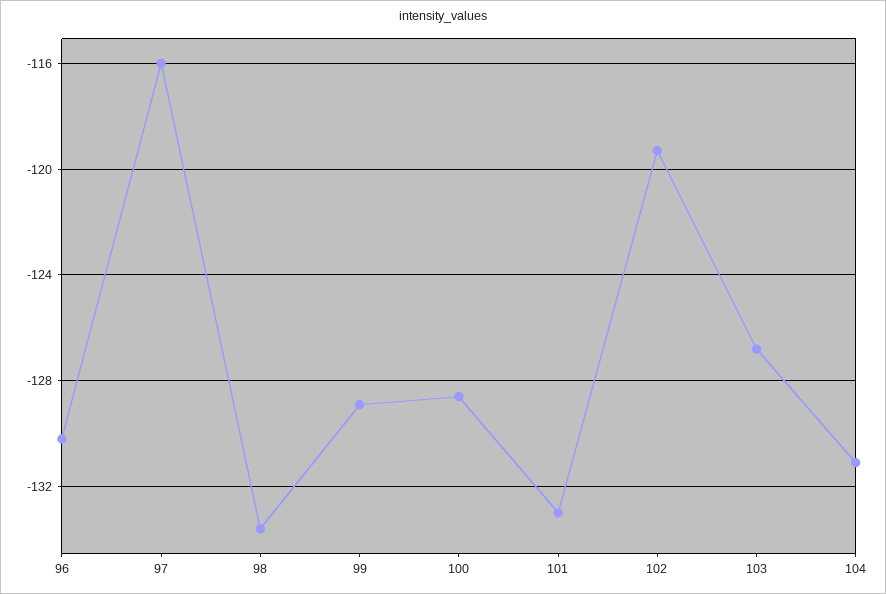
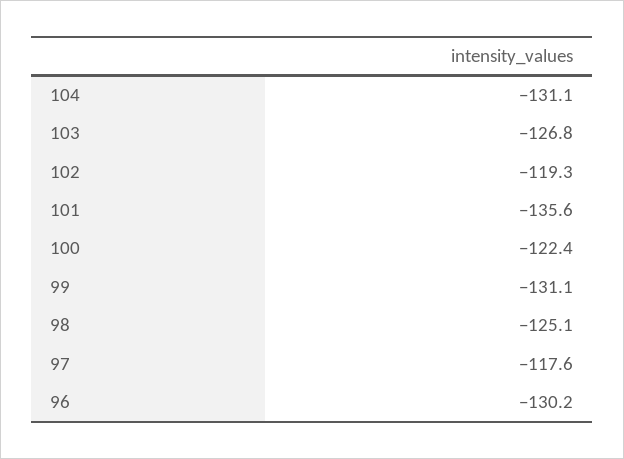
  {
    "96": -130.2,
-   "97": -116,
+   "97": -117.6,
-   "98": -133.5,
+   "98": -125.1,
-   "99": -129,
+   "99": -131.1,
-   "100": -128.5,
+   "100": -122.4,
-   "101": -133,
+   "101": -135.6,
    "102": -119.3,
    "103": -126.8,
    "104": -131.1
  }

